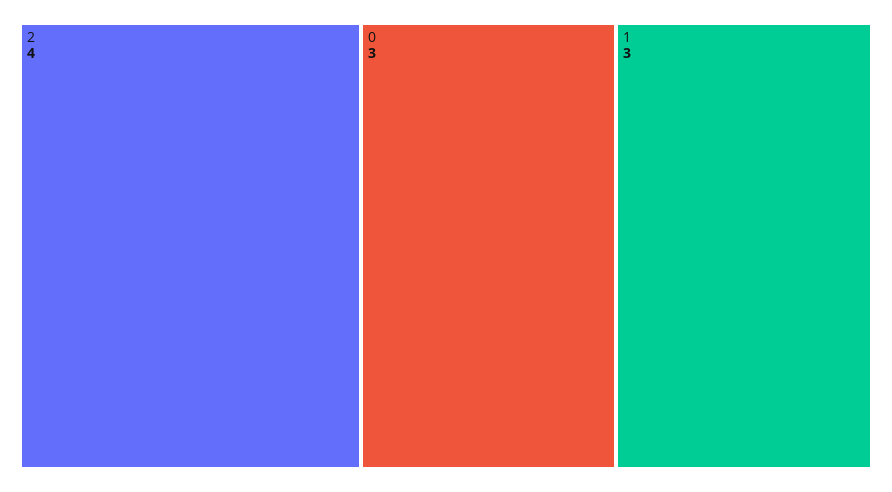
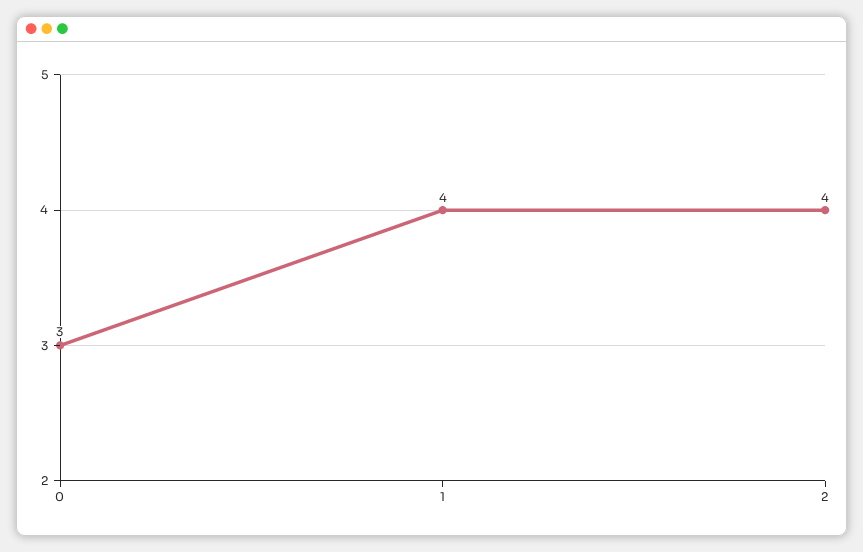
  {
    "2": 4,
    "0": 3,
-   "1": 3
+   "1": 4
  }

